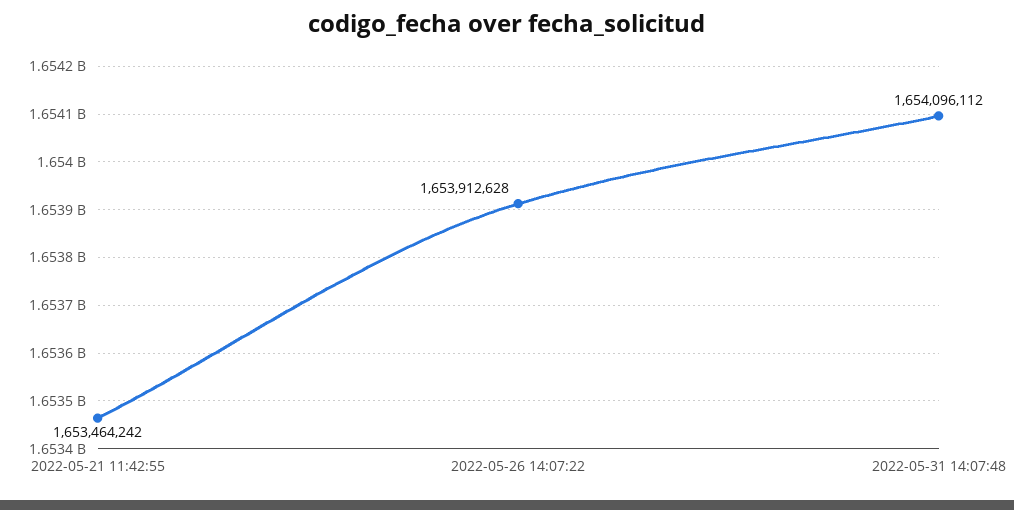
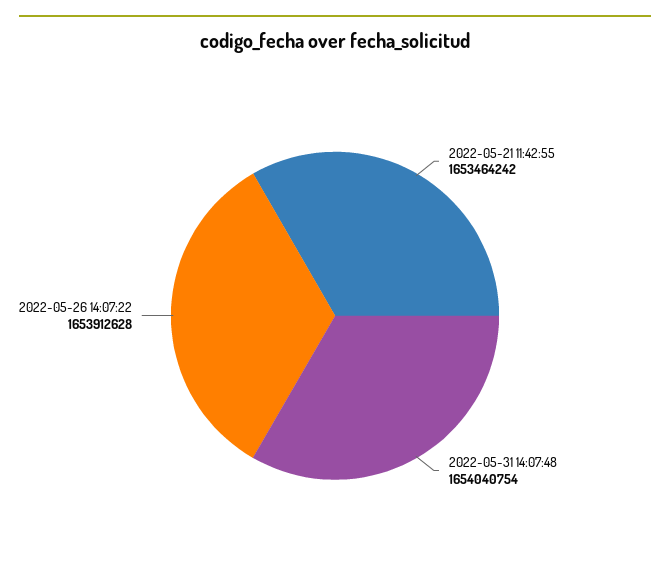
  {
    "2022-05-21 11:42:55": 1653464242,
    "2022-05-26 14:07:22": 1653912628,
-   "2022-05-31 14:07:48": 1654096112
+   "2022-05-31 14:07:48": 1654040754
  }

